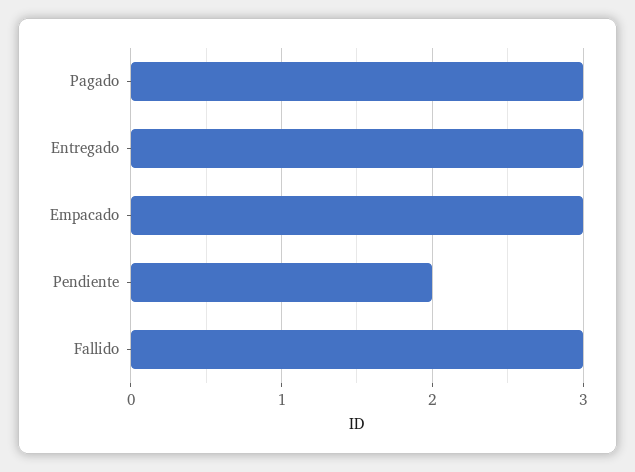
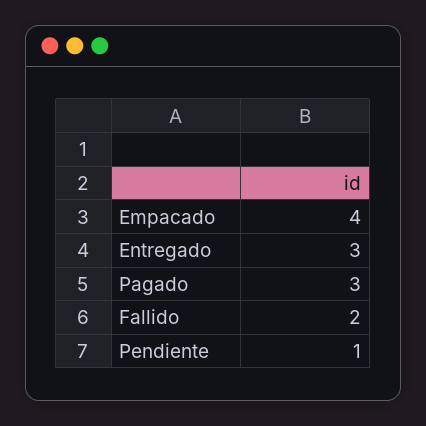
  {
    "Pagado": 3,
    "Entregado": 3,
-   "Empacado": 3,
+   "Empacado": 4,
-   "Pendiente": 2,
+   "Pendiente": 1,
-   "Fallido": 3
+   "Fallido": 2
  }

